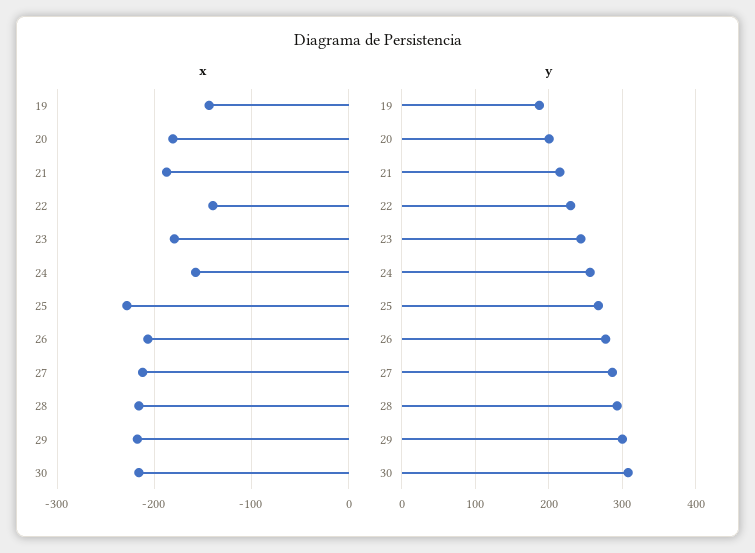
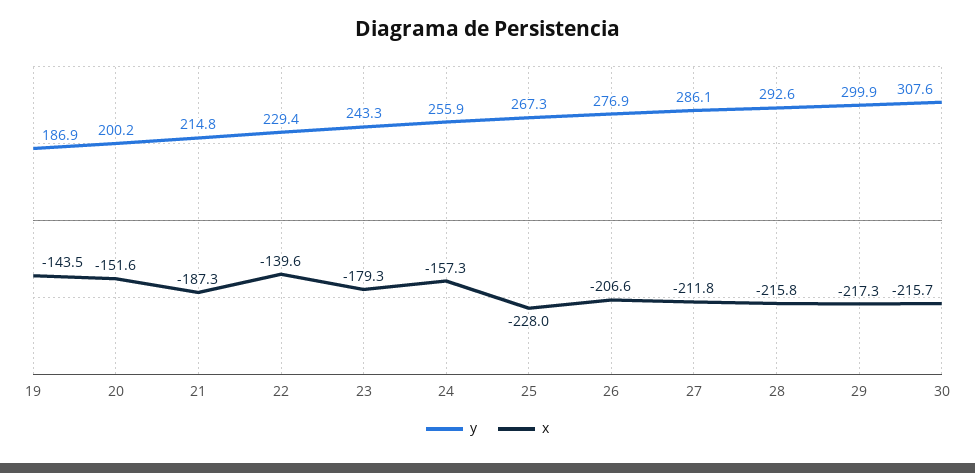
  {
    "x": {
      "19": -143.5,
-     "20": -180,
+     "20": -151.6,
      "21": -187.3,
      "22": -139.6,
      "23": -179.3,
      "24": -157.3,
      "25": -228,
      "26": -206.6,
      "27": -211.8,
      "28": -215.8,
      "29": -217.3,
      "30": -215.7
    },
    "y": {
      "19": 186.9,
      "20": 200.2,
      "21": 214.8,
      "22": 229.4,
      "23": 243.3,
      "24": 255.9,
      "25": 267.3,
      "26": 276.9,
      "27": 286.1,
      "28": 292.6,
      "29": 299.9,
      "30": 307.6
    }
  }

